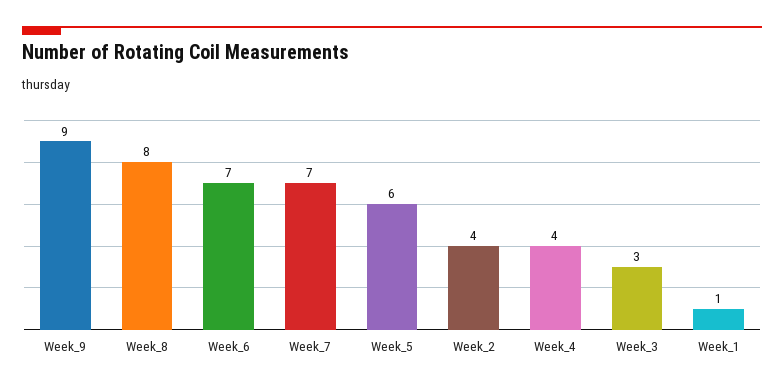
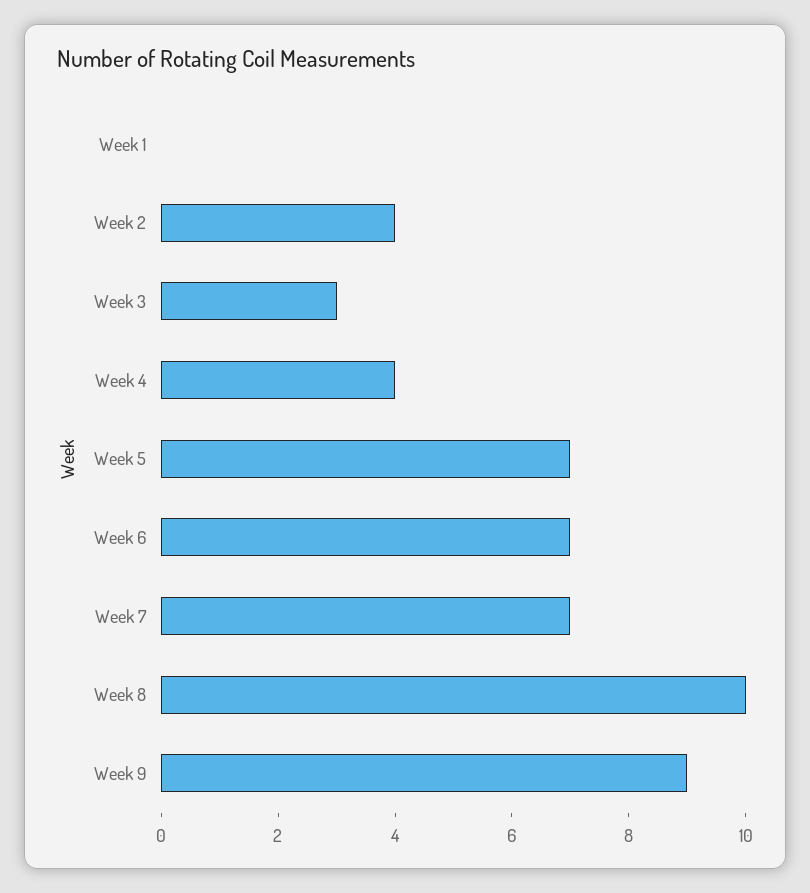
  {
    "Week_9": 9,
-   "Week_8": 8,
+   "Week_8": 10,
    "Week_6": 7,
    "Week_7": 7,
-   "Week_5": 6,
+   "Week_5": 7,
    "Week_2": 4,
    "Week_4": 4,
    "Week_3": 3,
-   "Week_1": 1
+   "Week_1": 0
  }

